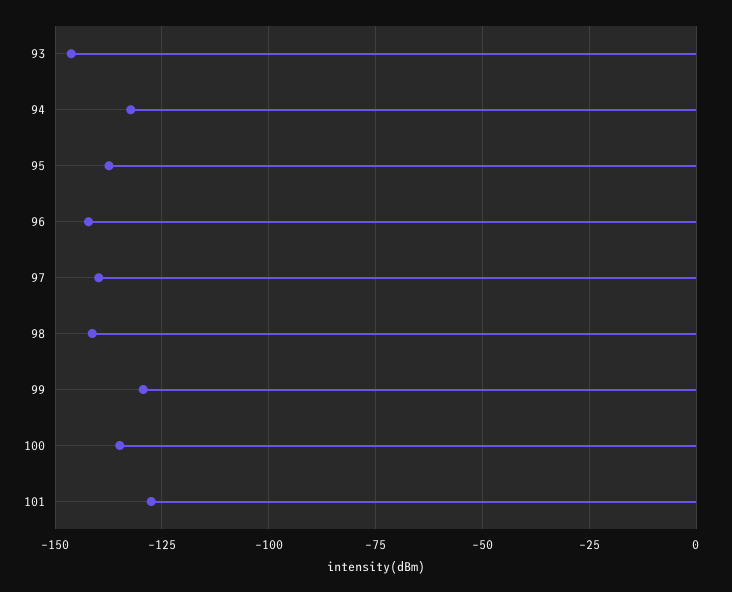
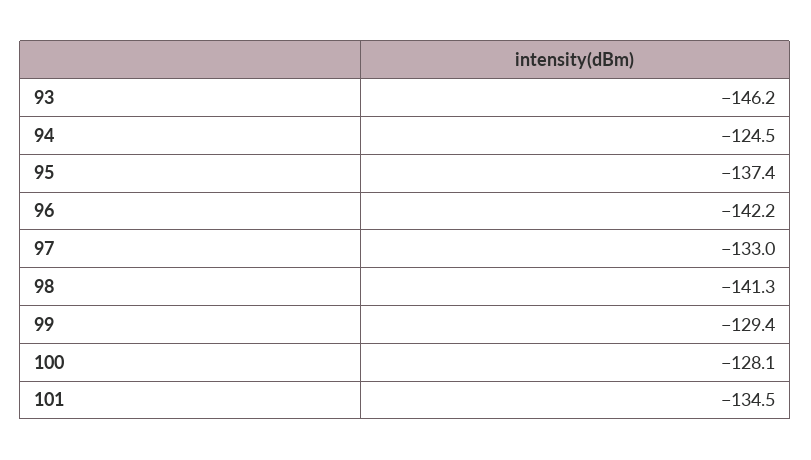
  {
    "93": -146.2,
-   "94": -132.5,
+   "94": -124.5,
    "95": -137.4,
    "96": -142.2,
-   "97": -140,
+   "97": -133,
    "98": -141.3,
    "99": -129.4,
-   "100": -135,
+   "100": -128.1,
-   "101": -127.5
+   "101": -134.5
  }

